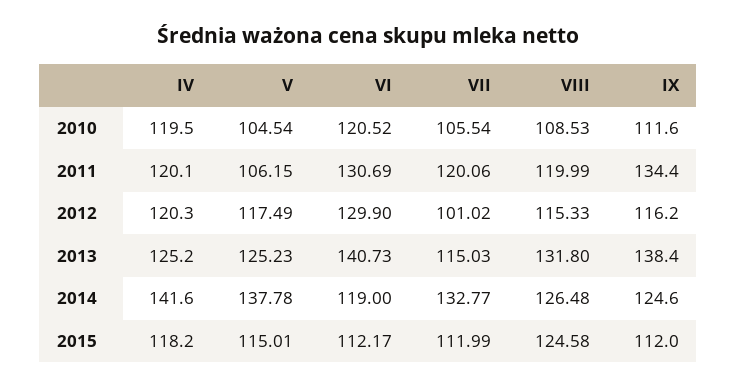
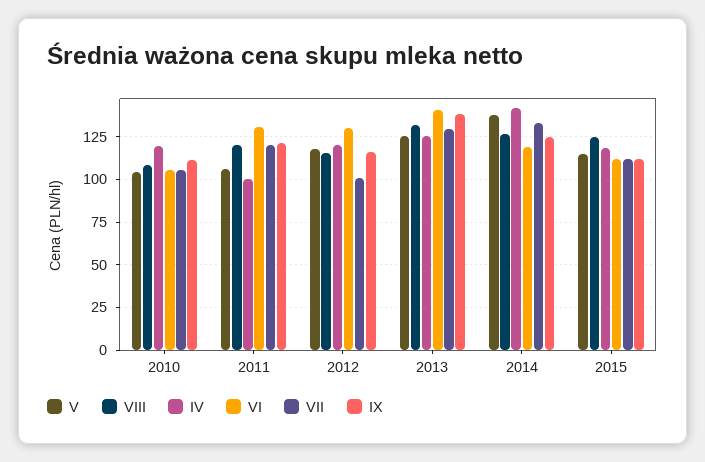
  {
    "IV": {
      "2010": 119.5,
-     "2011": 120.1,
+     "2011": 100,
      "2012": 120.3,
      "2013": 125.2,
      "2014": 141.6,
      "2015": 118.2
    },
    "V": {
      "2010": 104.54,
      "2011": 106.15,
      "2012": 117.49,
      "2013": 125.23,
      "2014": 137.78,
      "2015": 115.01
    },
    "VI": {
-     "2010": 120.52,
+     "2010": 105,
      "2011": 130.69,
      "2012": 129.9,
      "2013": 140.73,
      "2014": 119,
      "2015": 112.17
    },
    "VII": {
      "2010": 105.54,
      "2011": 120.06,
      "2012": 101.02,
-     "2013": 115.03,
+     "2013": 130,
      "2014": 132.77,
      "2015": 111.99
    },
    "VIII": {
      "2010": 108.53,
      "2011": 119.99,
      "2012": 115.33,
      "2013": 131.8,
      "2014": 126.48,
      "2015": 124.58
    },
    "IX": {
      "2010": 111.6,
-     "2011": 134.4,
+     "2011": 120,
      "2012": 116.2,
      "2013": 138.4,
      "2014": 124.6,
      "2015": 112
    }
  }

